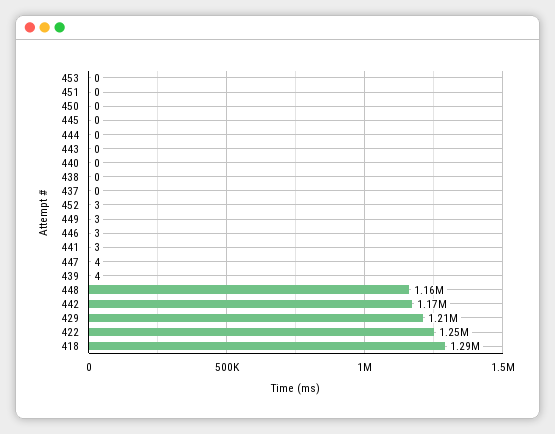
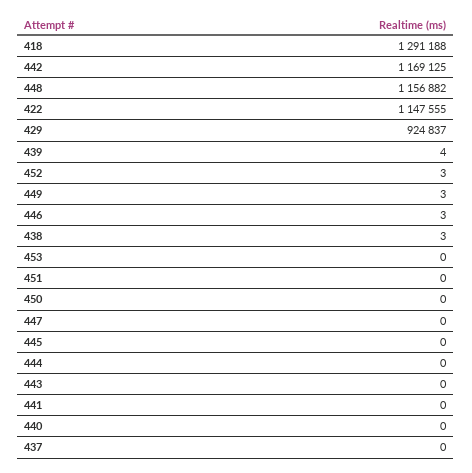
  {
    "453": 0,
    "451": 0,
    "450": 0,
    "445": 0,
    "444": 0,
    "443": 0,
    "440": 0,
-   "438": 0,
+   "438": 3,
    "437": 0,
    "452": 3,
    "449": 3,
    "446": 3,
-   "441": 3,
+   "441": 0,
-   "447": 4,
+   "447": 0,
    "439": 4,
    "448": 1156882,
    "442": 1169125,
-   "429": 1210000,
+   "429": 924837,
-   "422": 1250000,
+   "422": 1147555,
    "418": 1291188
  }

